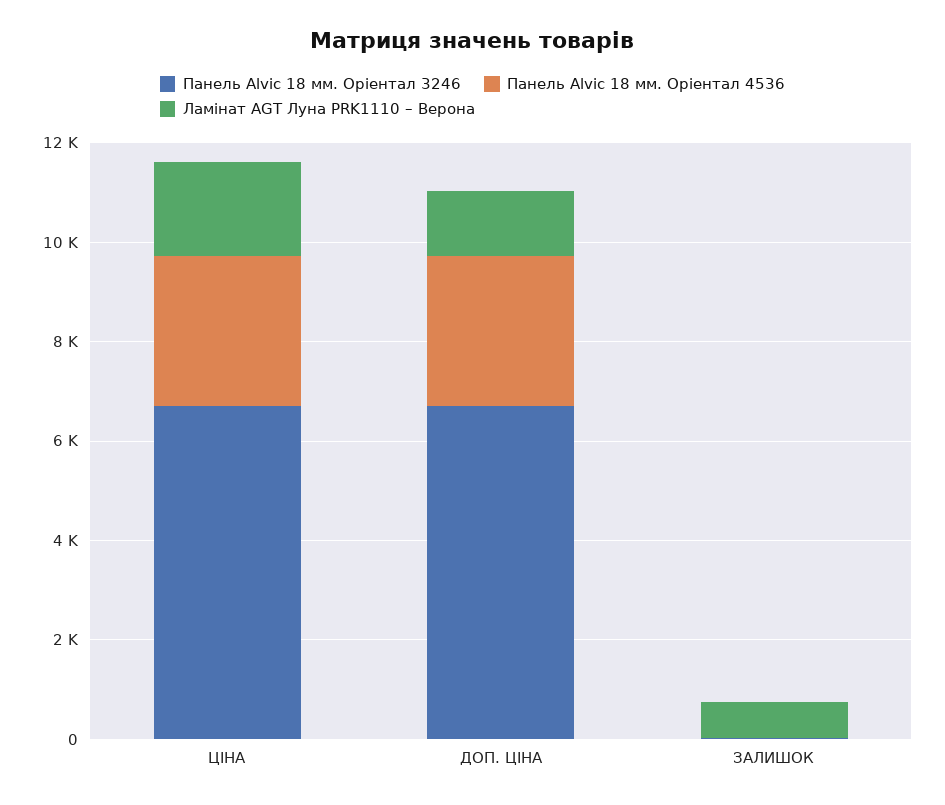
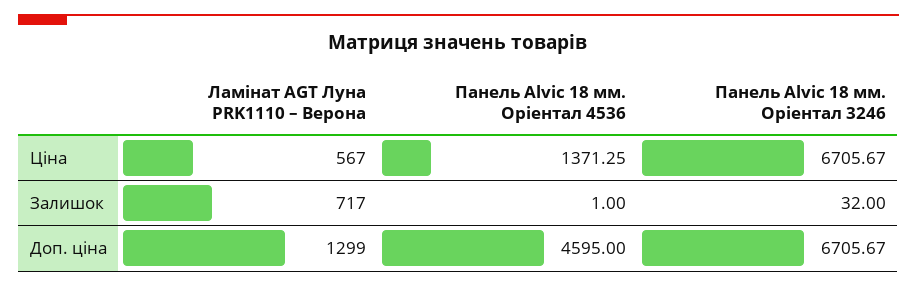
  {
    "Панель Alvic 18 мм. Oріентал 3246": {
      "ЦІНА": 6705.67,
      "ДОП. ЦІНА": 6705.67,
      "ЗАЛИШОК": 32
    },
    "Панель Alvic 18 мм. Oріентал 4536": {
-     "ЦІНА": 3000,
+     "ЦІНА": 1371.25,
-     "ДОП. ЦІНА": 3000,
+     "ДОП. ЦІНА": 4595,
      "ЗАЛИШОК": 1
    },
    "Ламінат AGT Луна PRK1110 – Верона": {
-     "ЦІНА": 2000,
+     "ЦІНА": 567,
      "ДОП. ЦІНА": 1299,
      "ЗАЛИШОК": 717
    }
  }

